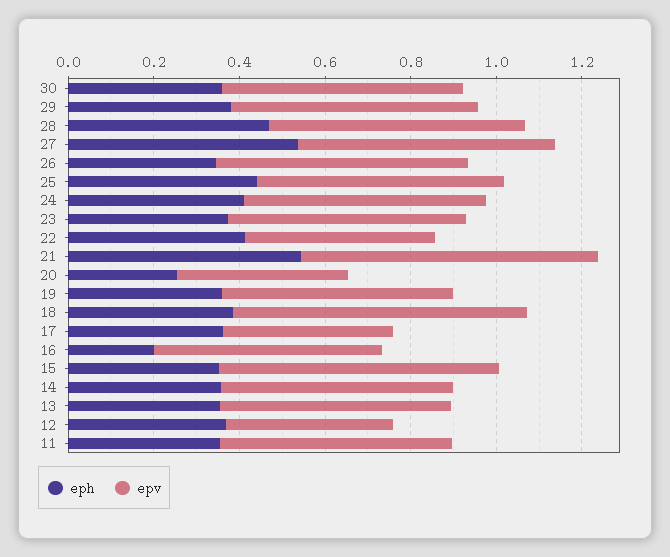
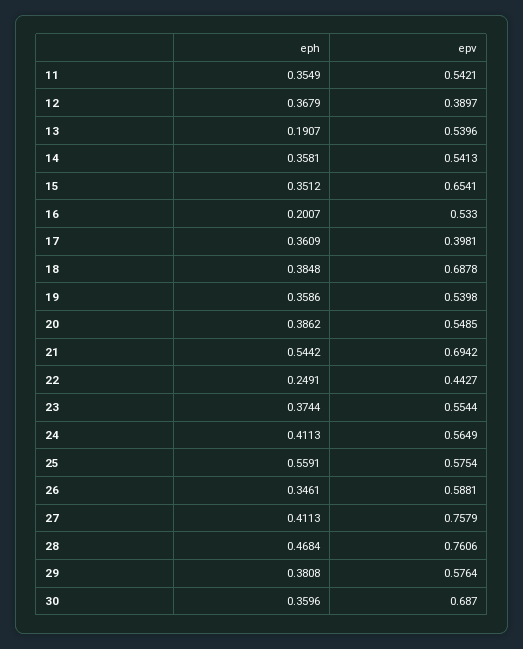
  {
    "eph": {
      "30": 0.3596,
      "29": 0.3808,
      "28": 0.4684,
-     "27": 0.55,
+     "27": 0.4113,
      "26": 0.3461,
-     "25": 0.45,
+     "25": 0.5591,
      "24": 0.4113,
      "23": 0.3744,
-     "22": 0.4,
+     "22": 0.2491,
      "21": 0.5442,
-     "20": 0.25,
+     "20": 0.3862,
      "19": 0.3586,
      "18": 0.3848,
      "17": 0.3609,
      "16": 0.2007,
      "15": 0.3512,
      "14": 0.3581,
-     "13": 0.35,
+     "13": 0.1907,
      "12": 0.3679,
      "11": 0.3549
    },
    "epv": {
-     "30": 0.55,
+     "30": 0.687,
      "29": 0.5764,
-     "28": 0.6,
+     "28": 0.7606,
-     "27": 0.6,
+     "27": 0.7579,
      "26": 0.5881,
      "25": 0.5754,
      "24": 0.5649,
      "23": 0.5544,
      "22": 0.4427,
      "21": 0.6942,
-     "20": 0.4,
+     "20": 0.5485,
      "19": 0.5398,
      "18": 0.6878,
      "17": 0.3981,
      "16": 0.533,
      "15": 0.6541,
      "14": 0.5413,
      "13": 0.5396,
      "12": 0.3897,
      "11": 0.5421
    }
  }

